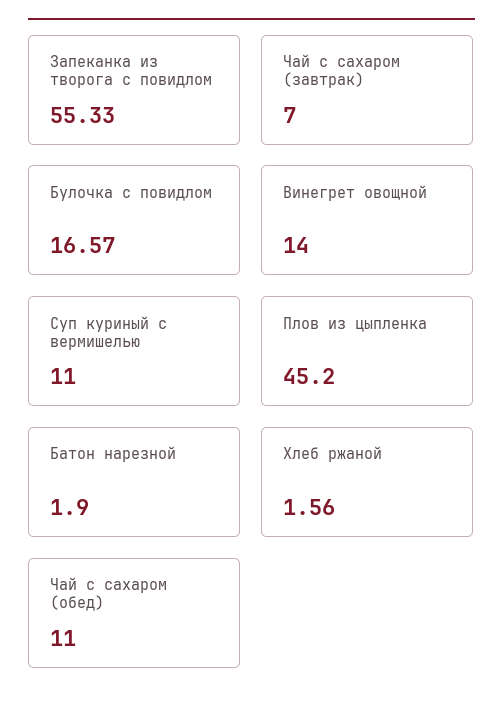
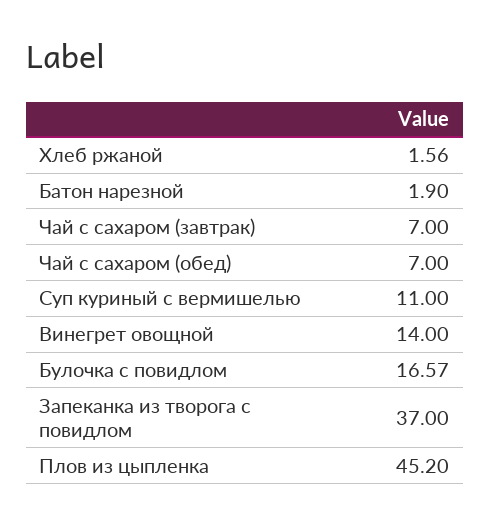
  {
-   "Запеканка из творога с повидлом": 55.33,
+   "Запеканка из творога с повидлом": 37,
    "Чай с сахаром (завтрак)": 7,
    "Булочка с повидлом": 16.57,
    "Винегрет овощной": 14,
    "Суп куриный с вермишелью": 11,
    "Плов из цыпленка": 45.2,
    "Батон нарезной": 1.9,
    "Хлеб ржаной": 1.56,
-   "Чай с сахаром (обед)": 11
+   "Чай с сахаром (обед)": 7
  }

